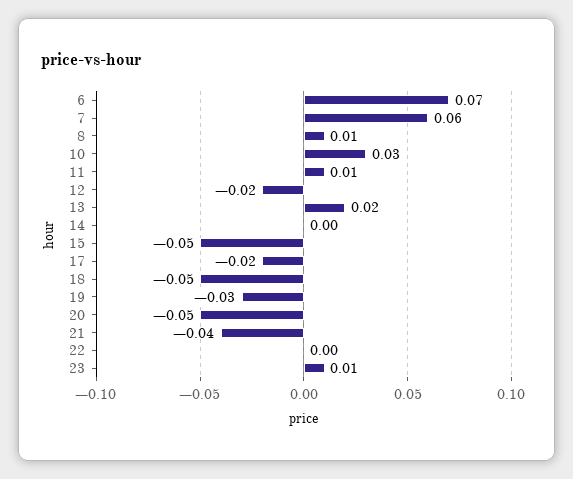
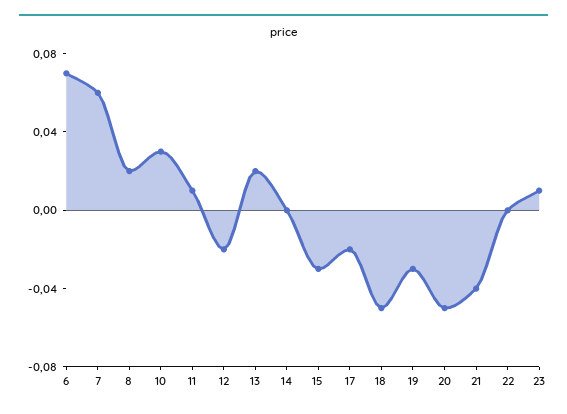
  {
    "6": 0.07,
    "7": 0.06,
-   "8": 0.01,
+   "8": 0.02,
    "10": 0.03,
    "11": 0.01,
    "12": -0.02,
    "13": 0.02,
    "14": 0,
-   "15": -0.05,
+   "15": -0.03,
    "17": -0.02,
    "18": -0.05,
    "19": -0.03,
    "20": -0.05,
    "21": -0.04,
    "22": 0,
    "23": 0.01
  }

